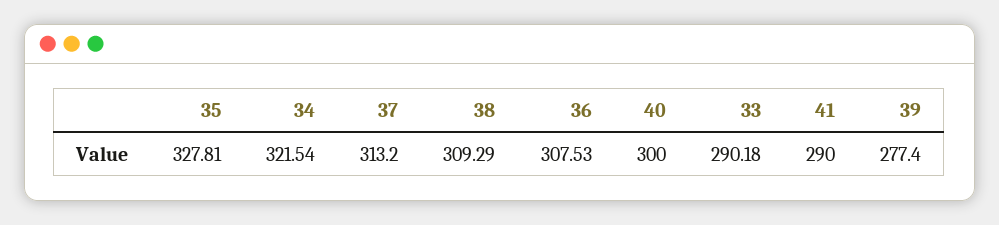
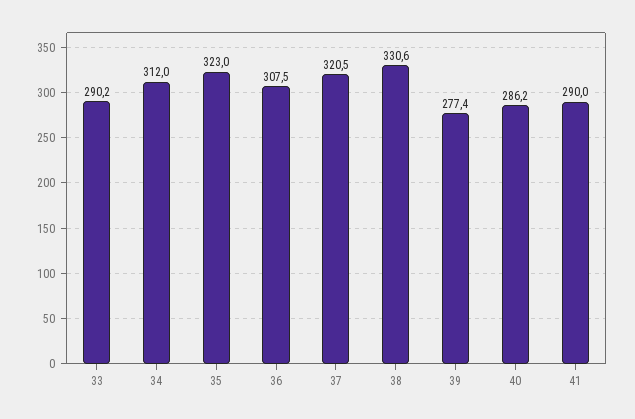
  {
-   "35": 327.81,
+   "35": 323,
-   "34": 321.54,
+   "34": 312,
-   "37": 313.2,
+   "37": 320.5,
-   "38": 309.29,
+   "38": 330.6,
    "36": 307.53,
-   "40": 300,
+   "40": 286.2,
    "33": 290.18,
    "41": 290,
    "39": 277.4
  }

